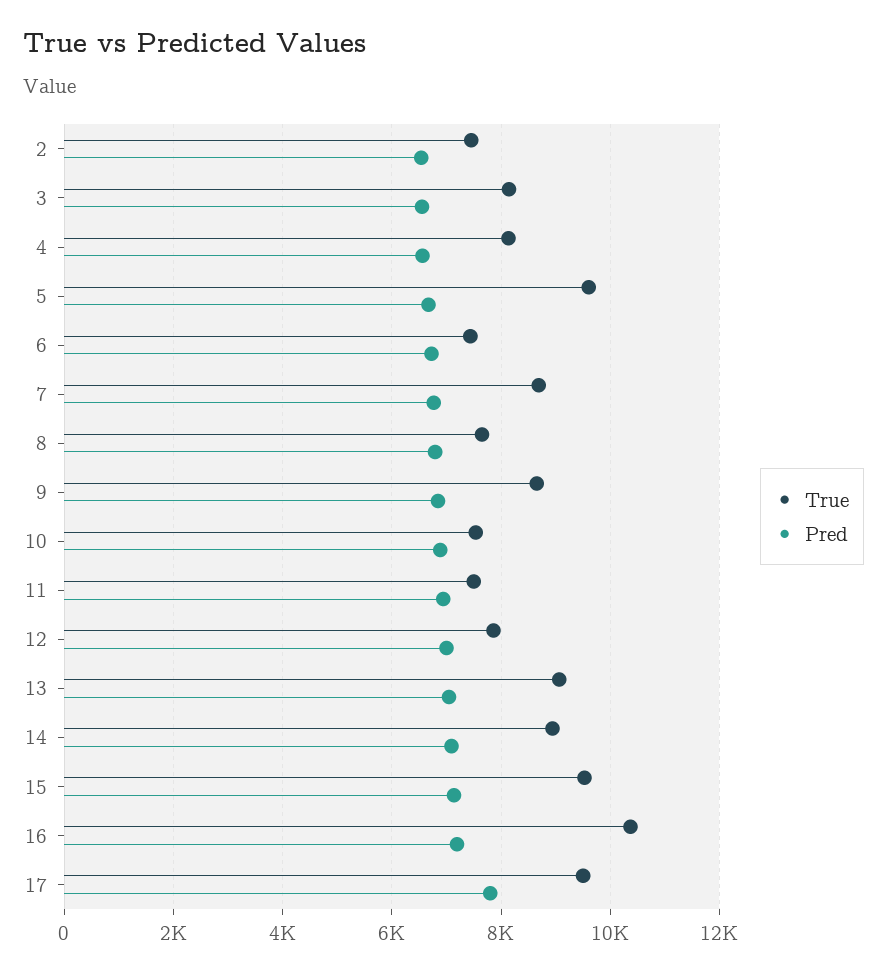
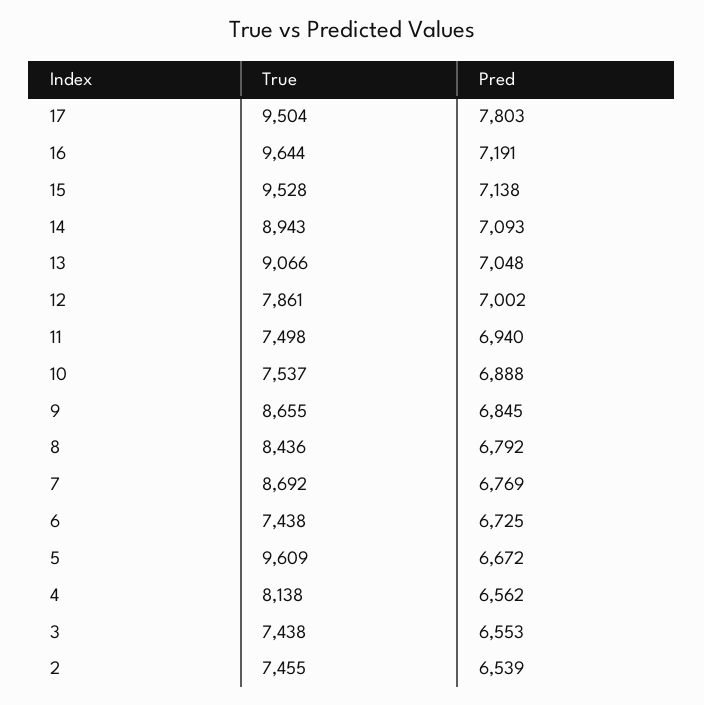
  {
    "True": {
      "2": 7455,
-     "3": 8200,
+     "3": 7438,
      "4": 8138,
      "5": 9609,
      "6": 7438,
      "7": 8692,
-     "8": 7600,
+     "8": 8436,
      "9": 8655,
      "10": 7537,
      "11": 7498,
      "12": 7861,
      "13": 9066,
      "14": 8943,
      "15": 9528,
-     "16": 10400,
+     "16": 9644,
      "17": 9504
    },
    "Pred": {
      "2": 6539,
      "3": 6553,
      "4": 6562,
      "5": 6672,
      "6": 6725,
      "7": 6769,
      "8": 6792,
      "9": 6845,
      "10": 6888,
      "11": 6940,
      "12": 7002,
      "13": 7048,
      "14": 7093,
      "15": 7138,
      "16": 7191,
      "17": 7803
    }
  }

